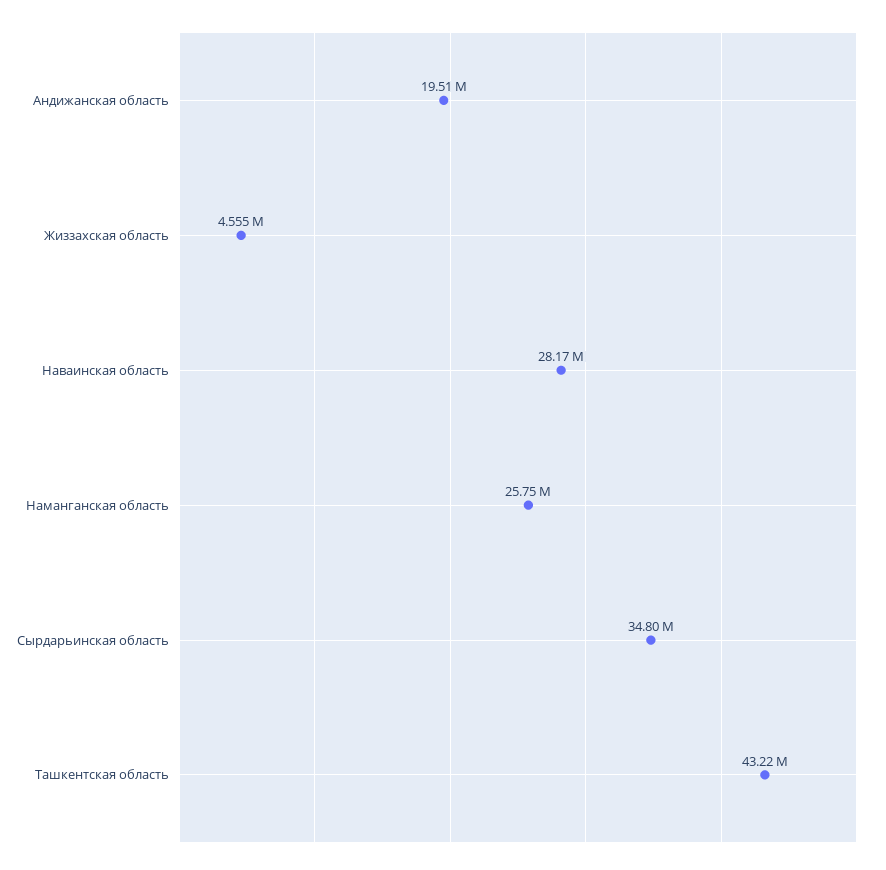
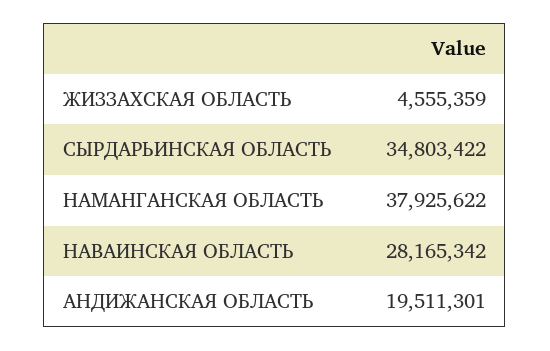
  {
    "Андижанская область": 19511301,
    "Жиззахская область": 4555359,
    "Наваинская область": 28165342,
-   "Наманганская область": 25750000,
+   "Наманганская область": 37925622,
-   "Сырдарьинская область": 34803422,
+   "Сырдарьинская область": 34803422
-   "Ташкентская область": 43220000
  }

